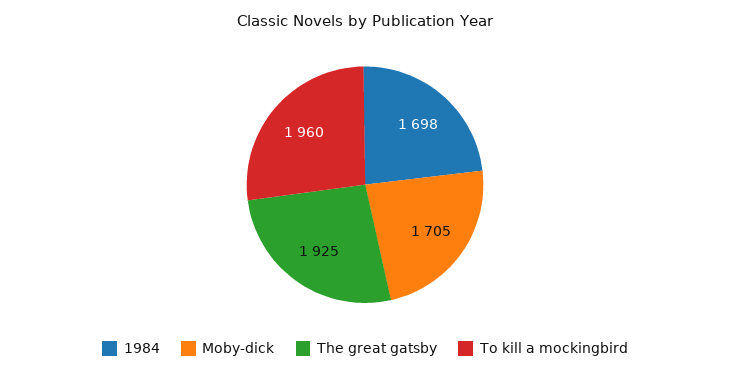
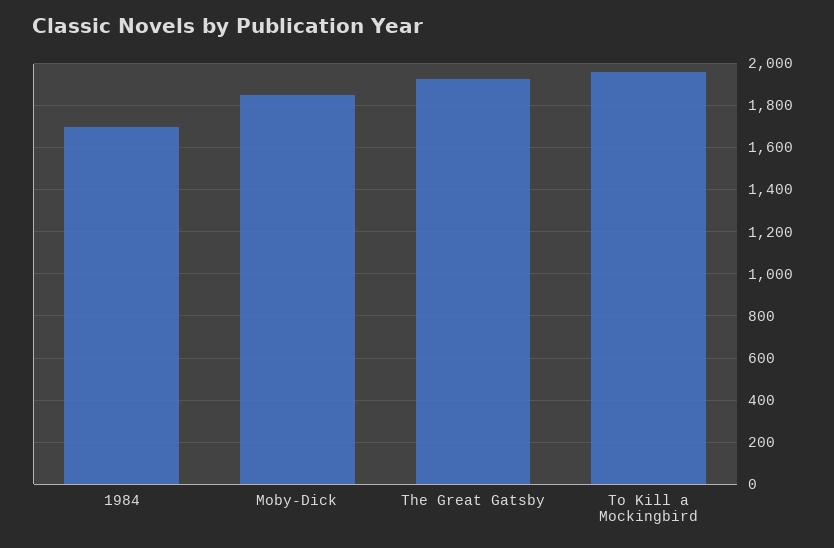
  {
    "1984": 1698,
-   "Moby-dick": 1705,
+   "Moby-dick": 1850,
    "The great gatsby": 1925,
    "To kill a mockingbird": 1960
  }

